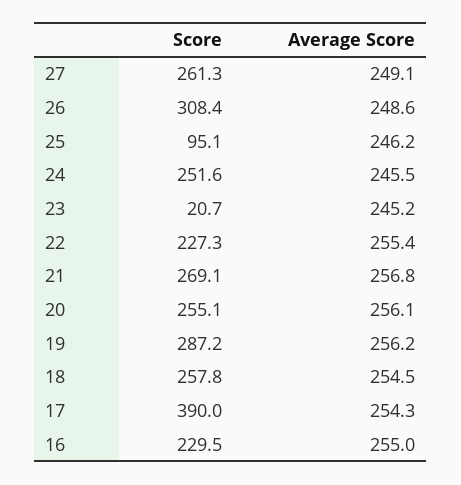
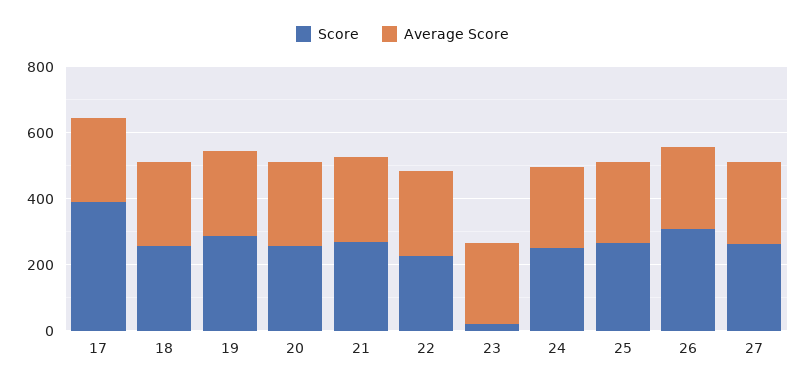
  {
    "Score": {
      "27": 261.3,
      "26": 308.4,
-     "25": 95.1,
+     "25": 250,
      "24": 251.6,
      "23": 20.7,
      "22": 227.3,
      "21": 269.1,
      "20": 255.1,
      "19": 287.2,
      "18": 257.8,
-     "17": 390,
+     "17": 390
-     "16": 229.5
    },
    "Average Score": {
      "27": 249.1,
      "26": 248.6,
      "25": 246.2,
      "24": 245.5,
      "23": 245.2,
      "22": 255.4,
      "21": 256.8,
      "20": 256.1,
      "19": 256.2,
      "18": 254.5,
-     "17": 254.3,
+     "17": 254.3
-     "16": 255
    }
  }

